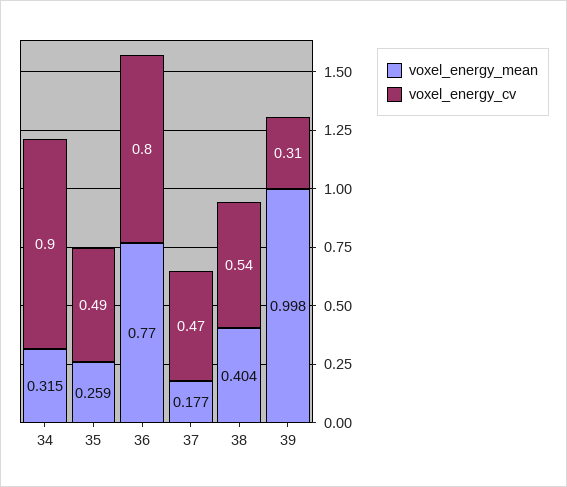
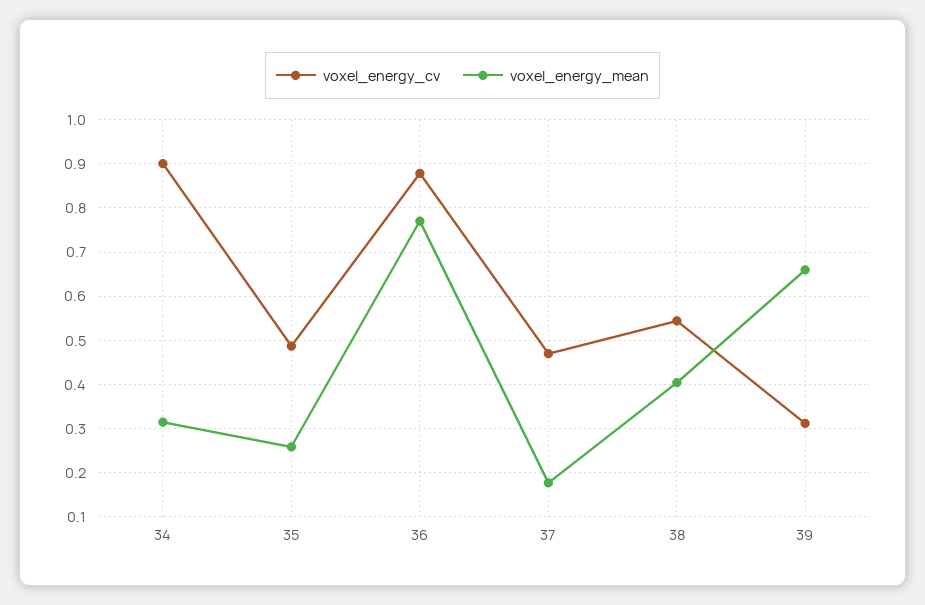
  {
    "voxel_energy_mean": {
      "34": 0.315,
      "35": 0.259,
      "36": 0.77,
      "37": 0.177,
      "38": 0.404,
-     "39": 0.998
+     "39": 0.66
    },
    "voxel_energy_cv": {
      "34": 0.9,
      "35": 0.49,
-     "36": 0.8,
+     "36": 0.88,
      "37": 0.47,
      "38": 0.54,
      "39": 0.31
    }
  }

